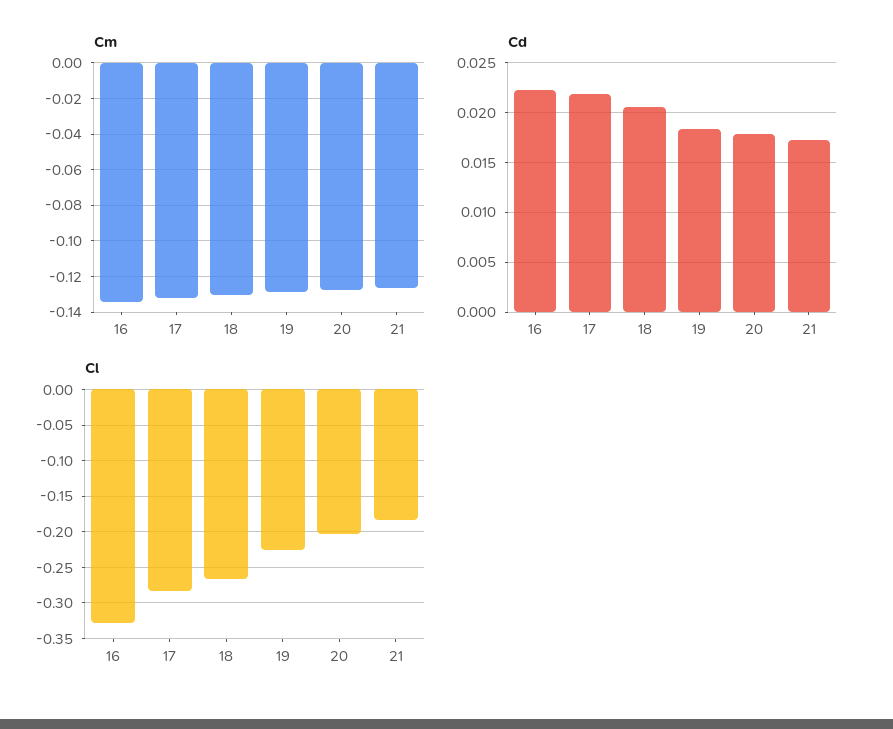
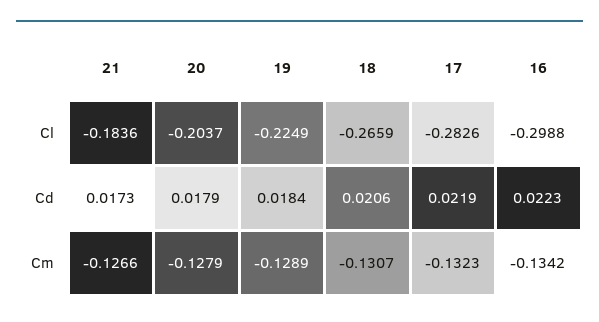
  {
    "Cm": {
      "16": -0.1342,
      "17": -0.1323,
      "18": -0.1307,
      "19": -0.1289,
      "20": -0.1279,
      "21": -0.1266
    },
    "Cd": {
      "16": 0.0223,
      "17": 0.0219,
      "18": 0.0206,
      "19": 0.0184,
      "20": 0.0179,
      "21": 0.0173
    },
    "Cl": {
-     "16": -0.33,
+     "16": -0.2988,
      "17": -0.2826,
      "18": -0.2659,
      "19": -0.2249,
      "20": -0.2037,
      "21": -0.1836
    }
  }

